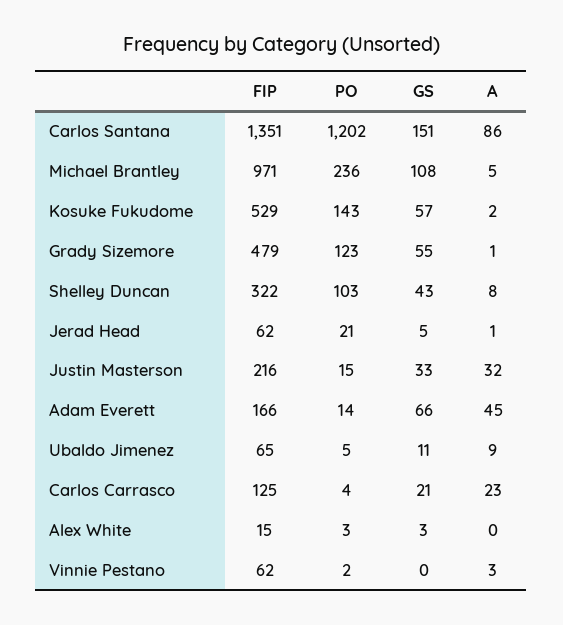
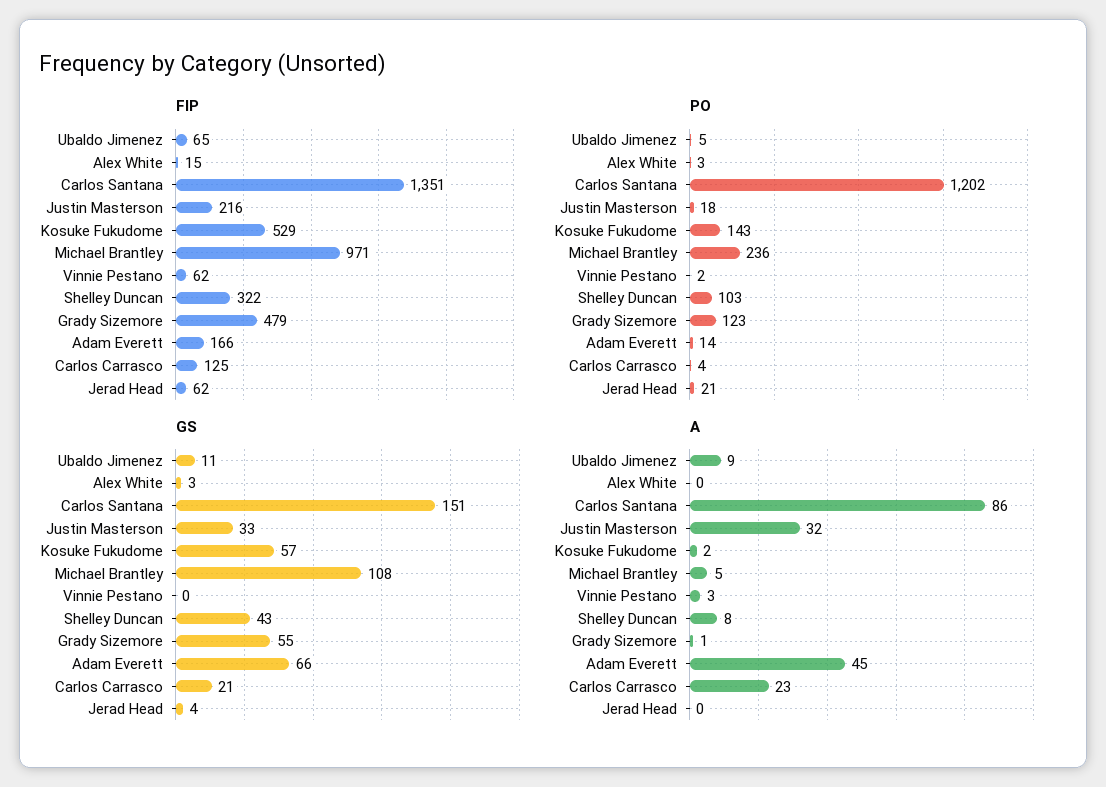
  {
    "FIP": {
      "Carlos Santana": 1351,
      "Michael Brantley": 971,
      "Kosuke Fukudome": 529,
      "Grady Sizemore": 479,
      "Shelley Duncan": 322,
      "Jerad Head": 62,
      "Justin Masterson": 216,
      "Adam Everett": 166,
      "Ubaldo Jimenez": 65,
      "Carlos Carrasco": 125,
      "Alex White": 15,
      "Vinnie Pestano": 62
    },
    "PO": {
      "Carlos Santana": 1202,
      "Michael Brantley": 236,
      "Kosuke Fukudome": 143,
      "Grady Sizemore": 123,
      "Shelley Duncan": 103,
      "Jerad Head": 21,
-     "Justin Masterson": 15,
+     "Justin Masterson": 18,
      "Adam Everett": 14,
      "Ubaldo Jimenez": 5,
      "Carlos Carrasco": 4,
      "Alex White": 3,
      "Vinnie Pestano": 2
    },
    "GS": {
      "Carlos Santana": 151,
      "Michael Brantley": 108,
      "Kosuke Fukudome": 57,
      "Grady Sizemore": 55,
      "Shelley Duncan": 43,
-     "Jerad Head": 5,
+     "Jerad Head": 4,
      "Justin Masterson": 33,
      "Adam Everett": 66,
      "Ubaldo Jimenez": 11,
      "Carlos Carrasco": 21,
      "Alex White": 3,
      "Vinnie Pestano": 0
    },
    "A": {
      "Carlos Santana": 86,
      "Michael Brantley": 5,
      "Kosuke Fukudome": 2,
      "Grady Sizemore": 1,
      "Shelley Duncan": 8,
-     "Jerad Head": 1,
+     "Jerad Head": 0,
      "Justin Masterson": 32,
      "Adam Everett": 45,
      "Ubaldo Jimenez": 9,
      "Carlos Carrasco": 23,
      "Alex White": 0,
      "Vinnie Pestano": 3
    }
  }

